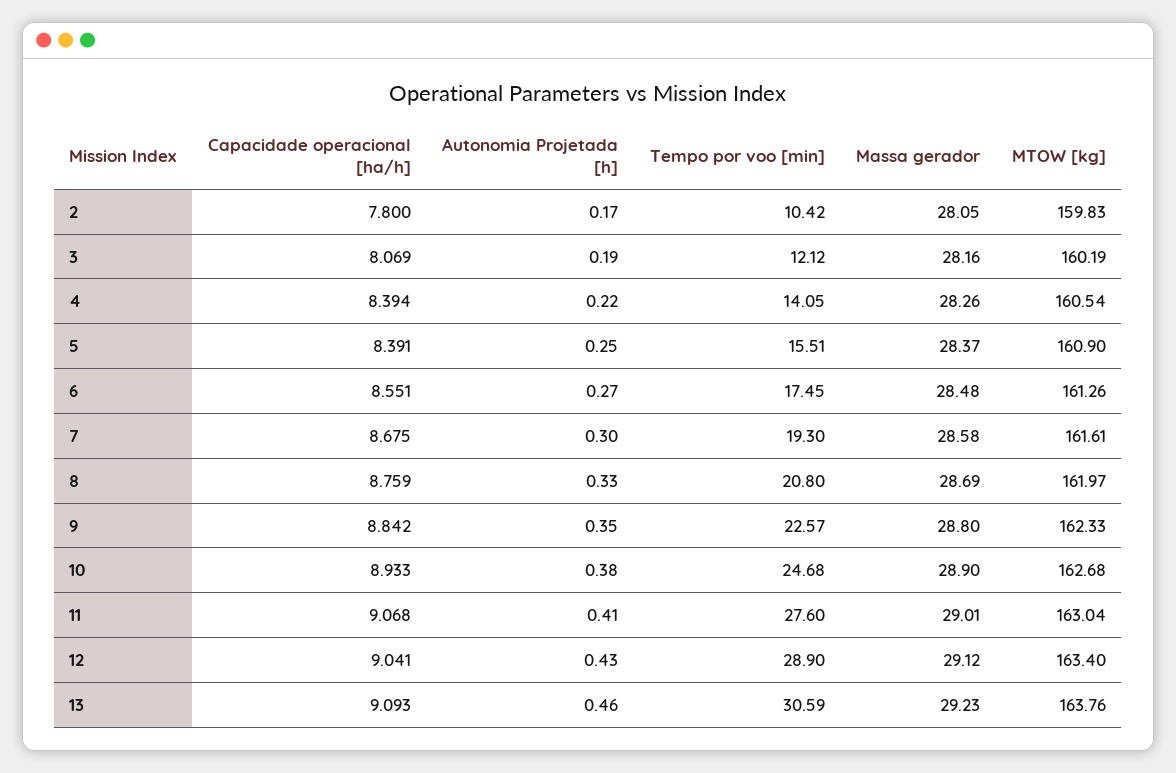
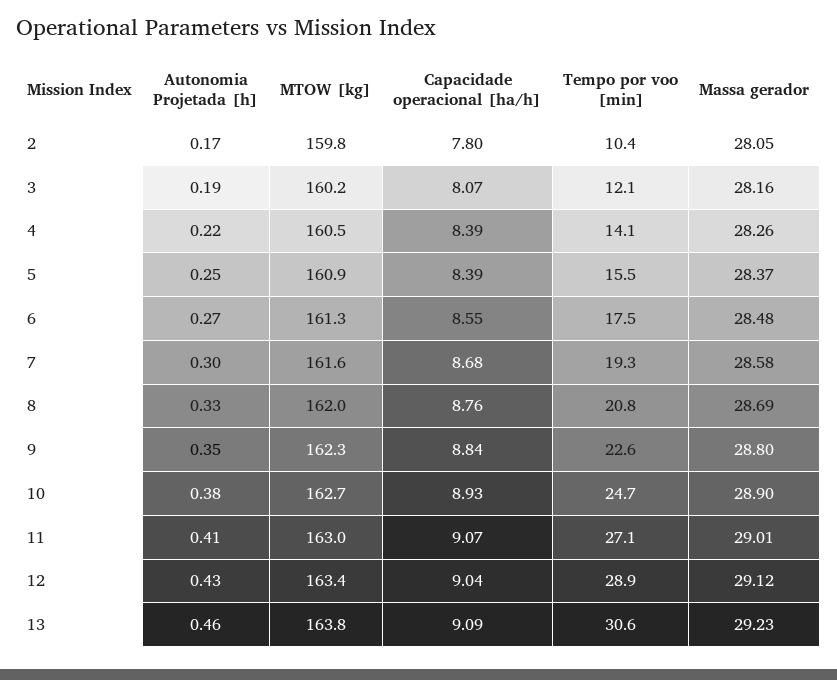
  {
    "Capacidade operacional [ha/h]": {
      "2": 7.8,
      "3": 8.069,
      "4": 8.394,
      "5": 8.391,
      "6": 8.551,
      "7": 8.675,
      "8": 8.759,
      "9": 8.842,
      "10": 8.933,
      "11": 9.068,
      "12": 9.041,
      "13": 9.093
    },
    "Autonomia Projetada [h]": {
      "2": 0.17,
      "3": 0.19,
      "4": 0.22,
      "5": 0.25,
      "6": 0.27,
      "7": 0.3,
      "8": 0.33,
      "9": 0.35,
      "10": 0.38,
      "11": 0.41,
      "12": 0.43,
      "13": 0.46
    },
    "Tempo por voo [min]": {
      "2": 10.42,
      "3": 12.12,
      "4": 14.05,
      "5": 15.51,
      "6": 17.45,
      "7": 19.3,
      "8": 20.8,
      "9": 22.57,
      "10": 24.68,
-     "11": 27.6,
+     "11": 27.1,
      "12": 28.9,
      "13": 30.59
    },
    "Massa gerador": {
      "2": 28.05,
      "3": 28.16,
      "4": 28.26,
      "5": 28.37,
      "6": 28.48,
      "7": 28.58,
      "8": 28.69,
      "9": 28.8,
      "10": 28.9,
      "11": 29.01,
      "12": 29.12,
      "13": 29.23
    },
    "MTOW [kg]": {
      "2": 159.83,
      "3": 160.19,
      "4": 160.54,
      "5": 160.9,
      "6": 161.26,
      "7": 161.61,
      "8": 161.97,
      "9": 162.33,
      "10": 162.68,
      "11": 163.04,
      "12": 163.4,
      "13": 163.76
    }
  }

